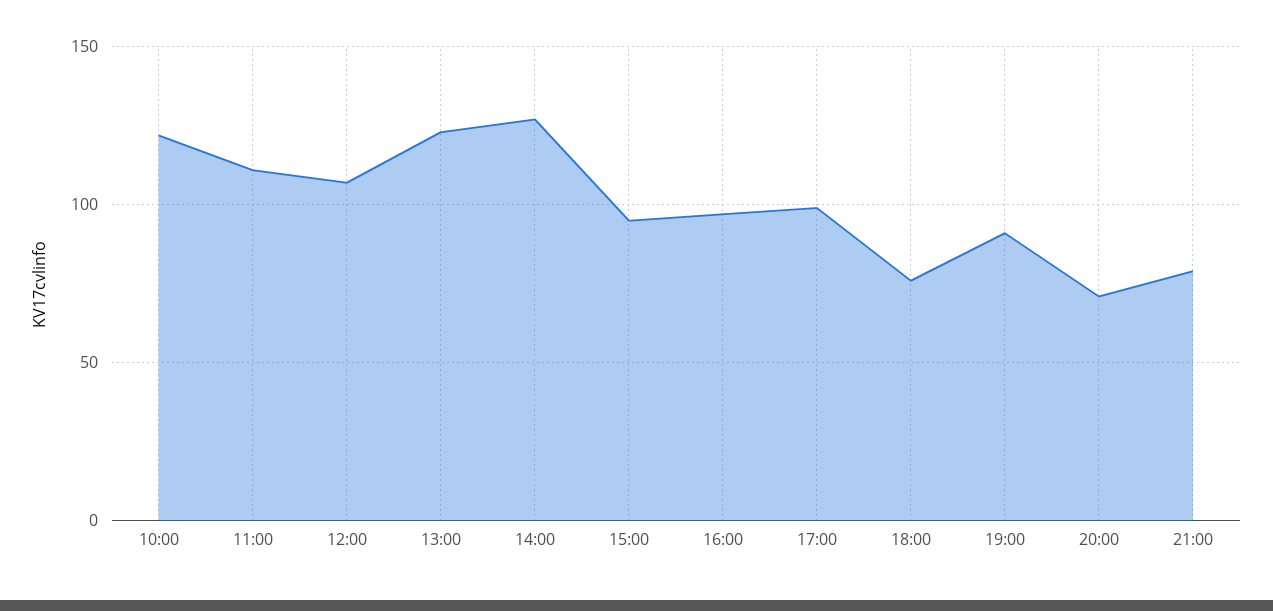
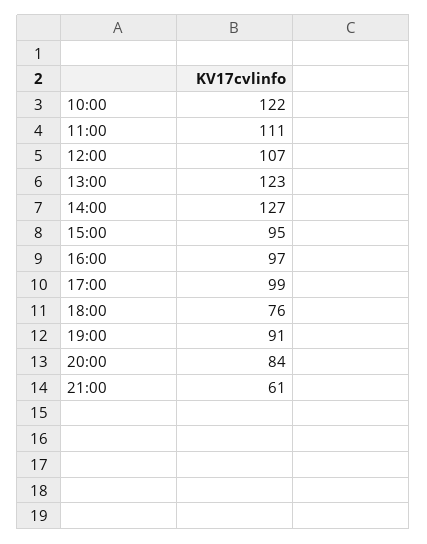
  {
    "10:00": 122,
    "11:00": 111,
    "12:00": 107,
    "13:00": 123,
    "14:00": 127,
    "15:00": 95,
    "16:00": 97,
    "17:00": 99,
    "18:00": 76,
    "19:00": 91,
-   "20:00": 70,
+   "20:00": 84,
-   "21:00": 80
+   "21:00": 61
  }

